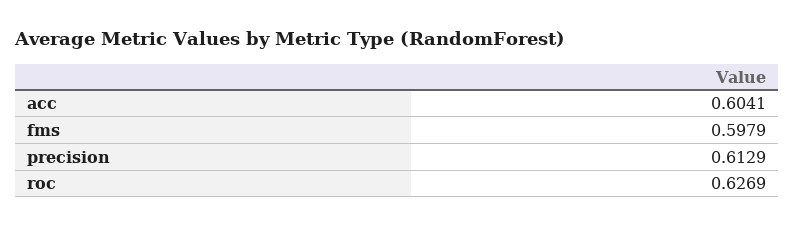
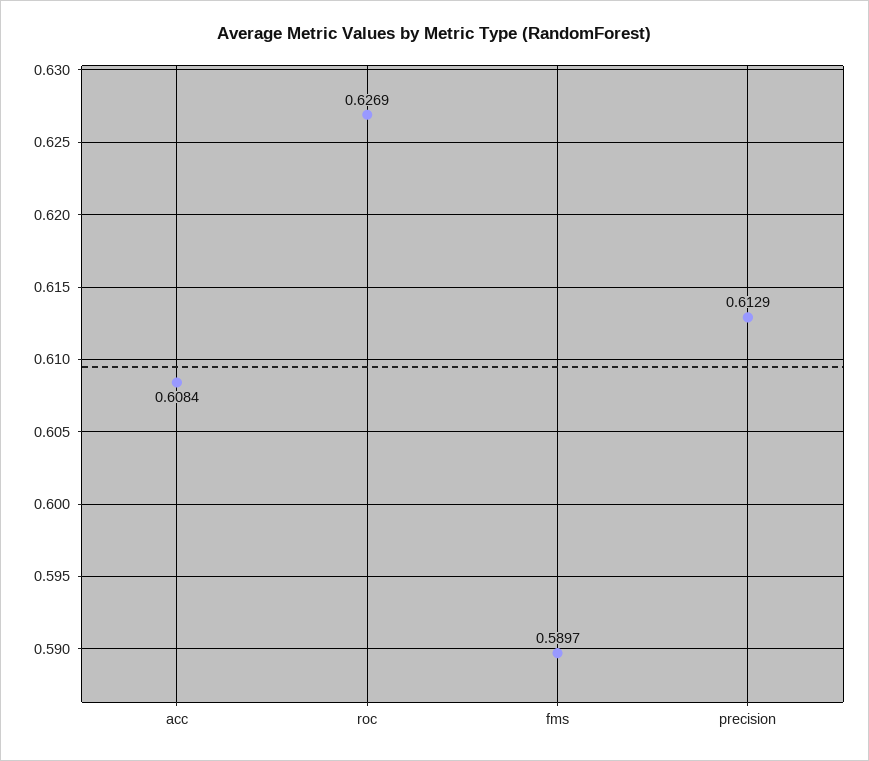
  {
-   "acc": 0.6041,
+   "acc": 0.6084,
-   "fms": 0.5979,
+   "fms": 0.5897,
    "precision": 0.6129,
    "roc": 0.6269
  }

